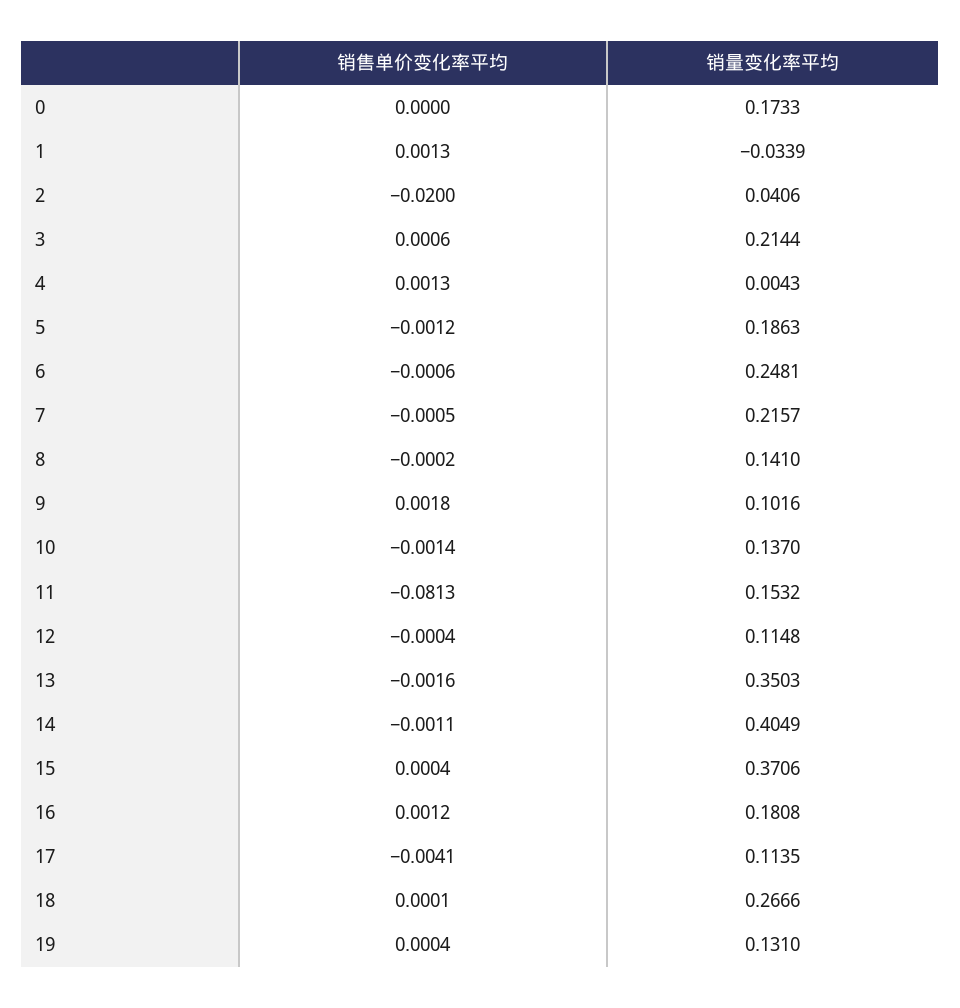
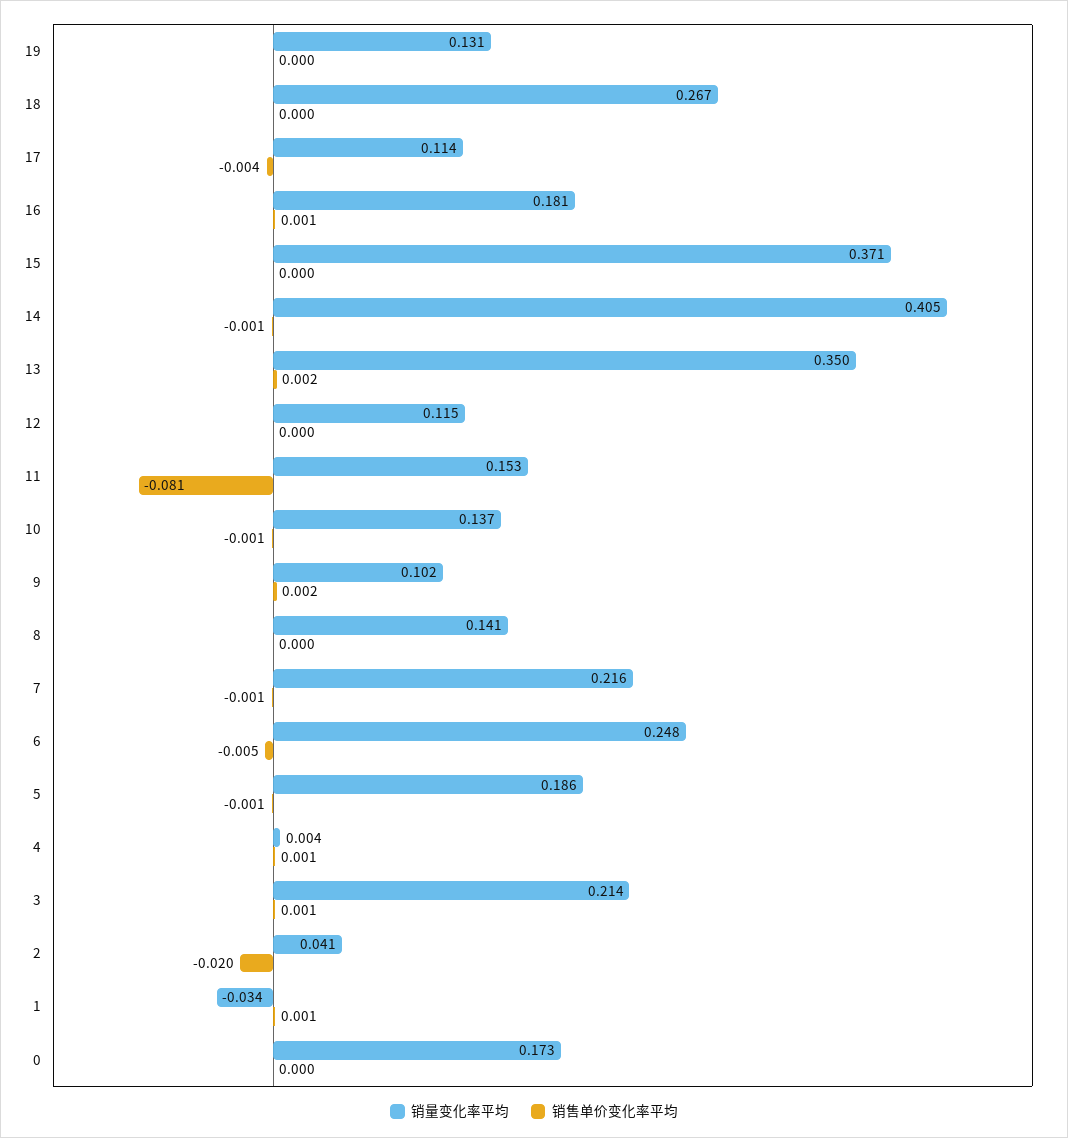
  {
    "销售单价变化率平均": {
      "0": 0,
      "1": 0.0013,
      "2": -0.02,
      "3": 0.0006,
      "4": 0.0013,
      "5": -0.0012,
-     "6": -0.0006,
+     "6": -0.005,
      "7": -0.0005,
      "8": -0.0002,
      "9": 0.0018,
      "10": -0.0014,
      "11": -0.0813,
      "12": -0.0004,
-     "13": -0.0016,
+     "13": 0.002,
      "14": -0.0011,
      "15": 0.0004,
      "16": 0.0012,
      "17": -0.0041,
      "18": 0.0001,
      "19": 0.0004
    },
    "销量变化率平均": {
      "0": 0.1733,
      "1": -0.0339,
      "2": 0.0406,
      "3": 0.2144,
      "4": 0.0043,
      "5": 0.1863,
      "6": 0.2481,
      "7": 0.2157,
      "8": 0.141,
      "9": 0.1016,
      "10": 0.137,
      "11": 0.1532,
      "12": 0.1148,
      "13": 0.3503,
      "14": 0.4049,
      "15": 0.3706,
      "16": 0.1808,
      "17": 0.1135,
      "18": 0.2666,
      "19": 0.131
    }
  }

